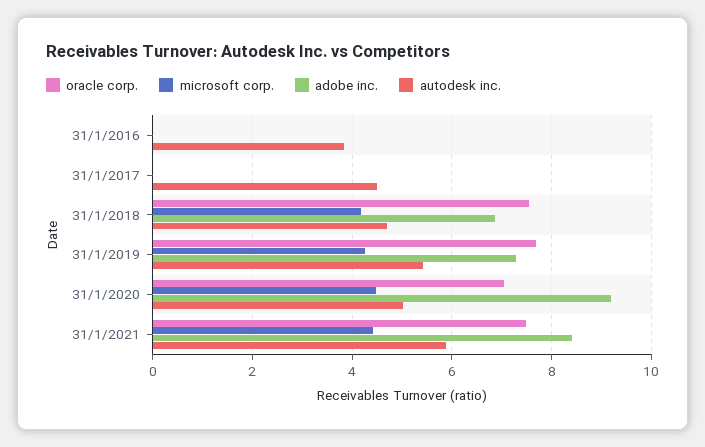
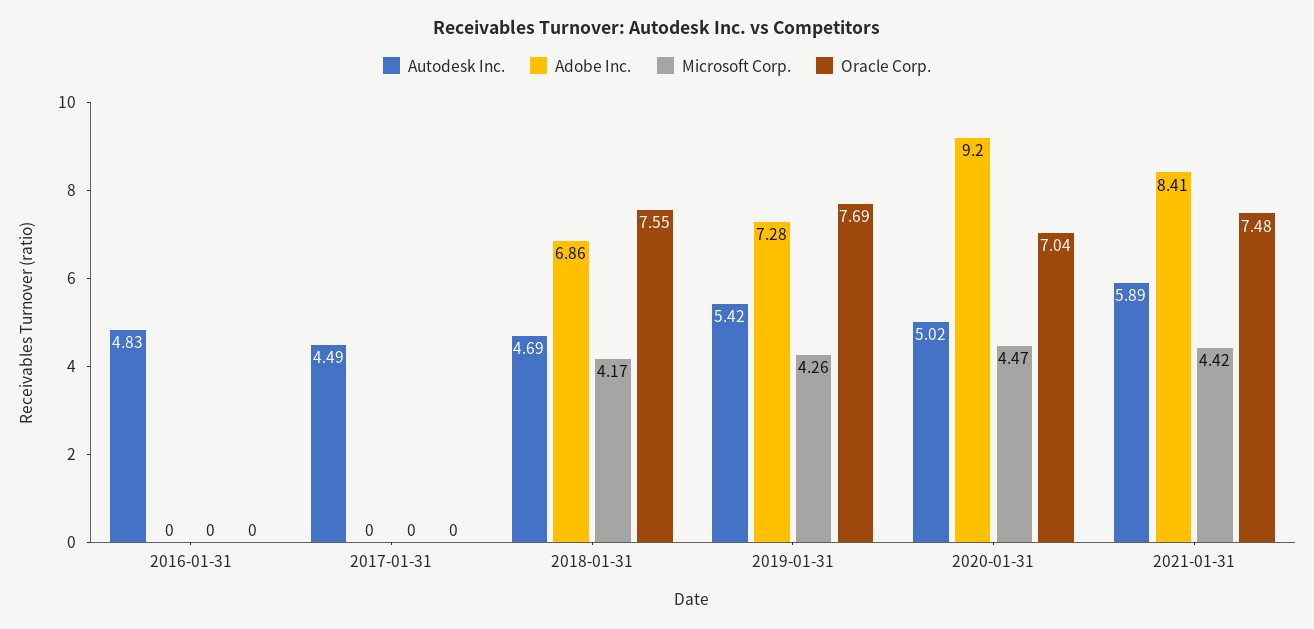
  {
    "oracle corp.": {
      "31/1/2016": 0,
      "31/1/2017": 0,
      "31/1/2018": 7.55,
      "31/1/2019": 7.69,
      "31/1/2020": 7.04,
      "31/1/2021": 7.48
    },
    "microsoft corp.": {
      "31/1/2016": 0,
      "31/1/2017": 0,
      "31/1/2018": 4.17,
      "31/1/2019": 4.26,
      "31/1/2020": 4.47,
      "31/1/2021": 4.42
    },
    "adobe inc.": {
      "31/1/2016": 0,
      "31/1/2017": 0,
      "31/1/2018": 6.86,
      "31/1/2019": 7.28,
      "31/1/2020": 9.2,
      "31/1/2021": 8.41
    },
    "autodesk inc.": {
-     "31/1/2016": 3.8,
+     "31/1/2016": 4.83,
      "31/1/2017": 4.49,
      "31/1/2018": 4.69,
      "31/1/2019": 5.42,
      "31/1/2020": 5.02,
      "31/1/2021": 5.89
    }
  }

